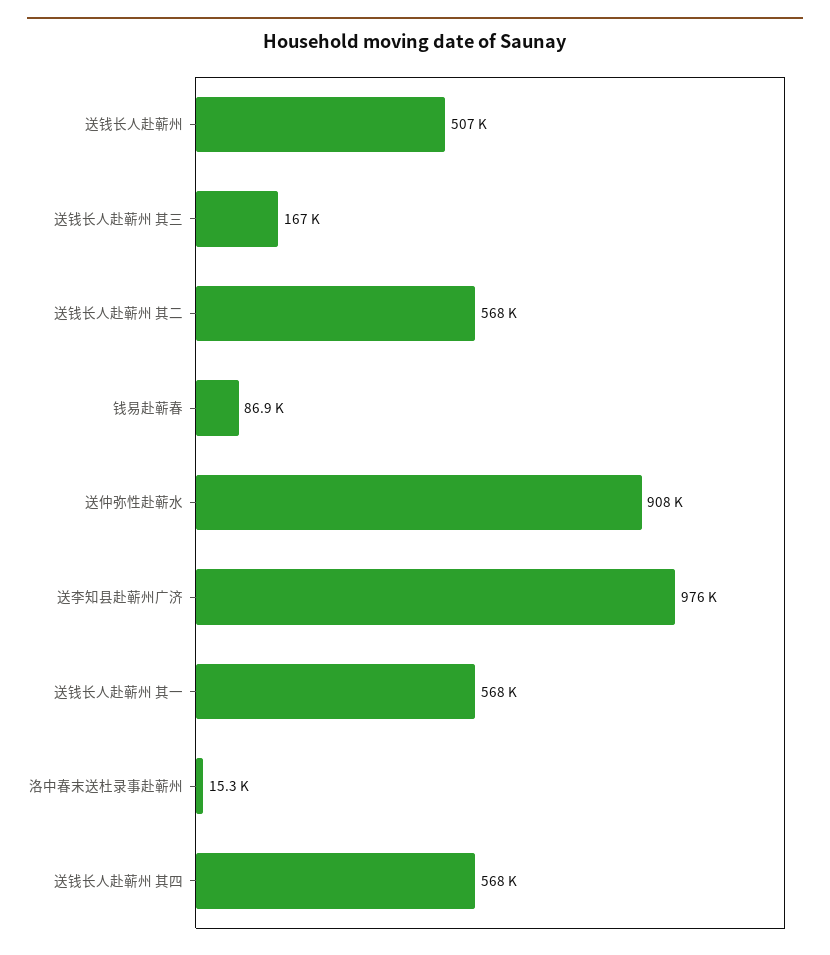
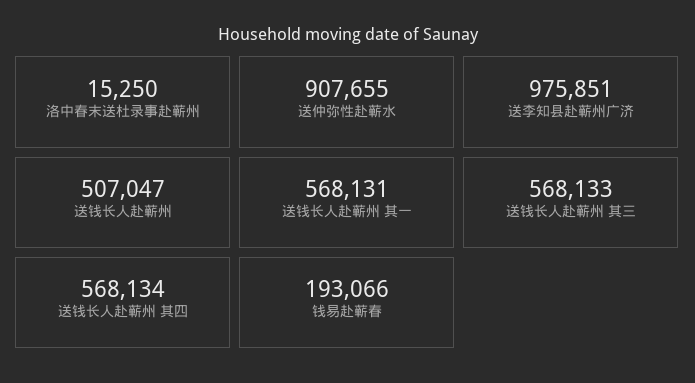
  {
    "送钱长人赴蕲州": 507047,
-   "送钱长人赴蕲州 其三": 167000,
+   "送钱长人赴蕲州 其三": 568133,
-   "送钱长人赴蕲州 其二": 568000,
-   "钱易赴蕲春": 86900,
+   "钱易赴蕲春": 193066,
    "送仲弥性赴蕲水": 907655,
    "送李知县赴蕲州广济": 975851,
    "送钱长人赴蕲州 其一": 568131,
    "洛中春末送杜录事赴蕲州": 15250,
    "送钱长人赴蕲州 其四": 568134
  }

